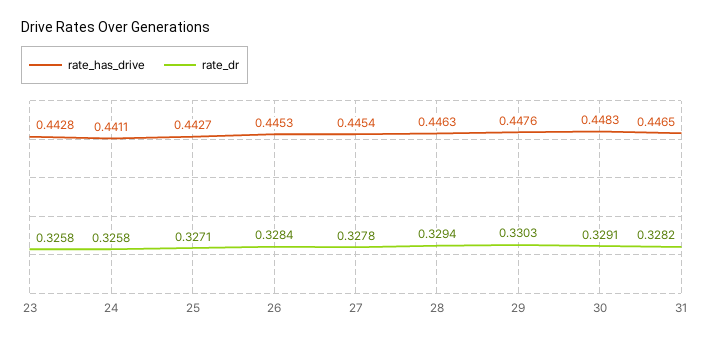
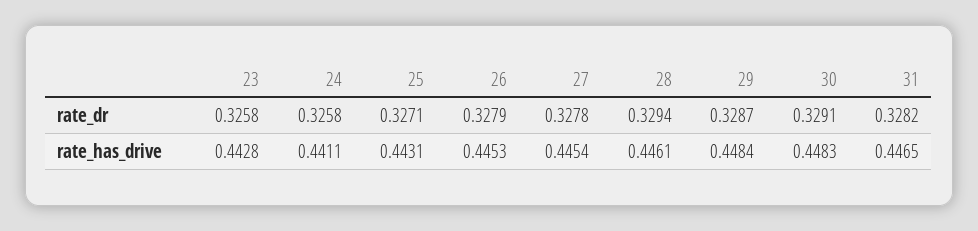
  {
    "rate_has_drive": {
      "23": 0.4428,
      "24": 0.4411,
-     "25": 0.4427,
+     "25": 0.4431,
      "26": 0.4453,
      "27": 0.4454,
-     "28": 0.4463,
+     "28": 0.4461,
-     "29": 0.4476,
+     "29": 0.4484,
      "30": 0.4483,
      "31": 0.4465
    },
    "rate_dr": {
      "23": 0.3258,
      "24": 0.3258,
      "25": 0.3271,
-     "26": 0.3284,
+     "26": 0.3279,
      "27": 0.3278,
      "28": 0.3294,
-     "29": 0.3303,
+     "29": 0.3287,
      "30": 0.3291,
      "31": 0.3282
    }
  }

